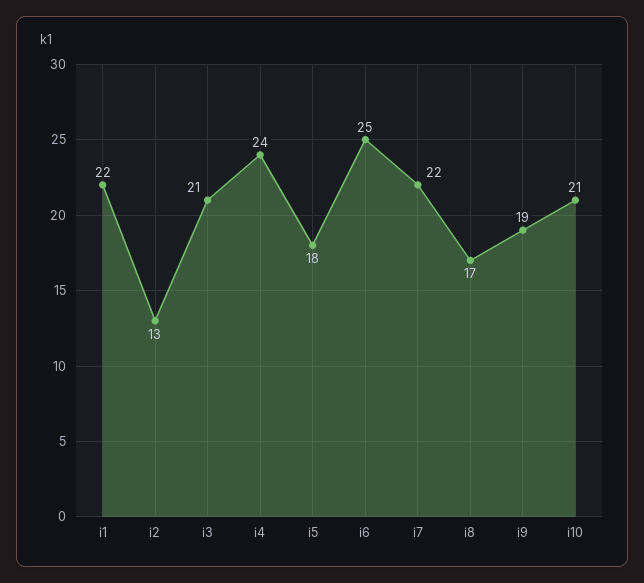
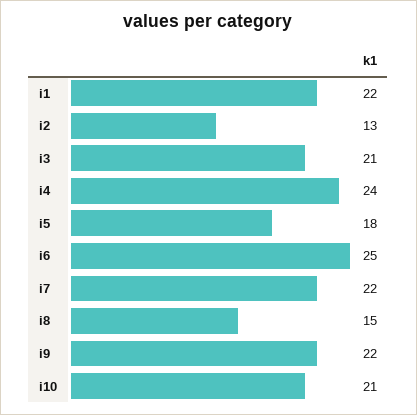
  {
    "i1": 22,
    "i2": 13,
    "i3": 21,
    "i4": 24,
    "i5": 18,
    "i6": 25,
    "i7": 22,
-   "i8": 17,
+   "i8": 15,
-   "i9": 19,
+   "i9": 22,
    "i10": 21
  }

